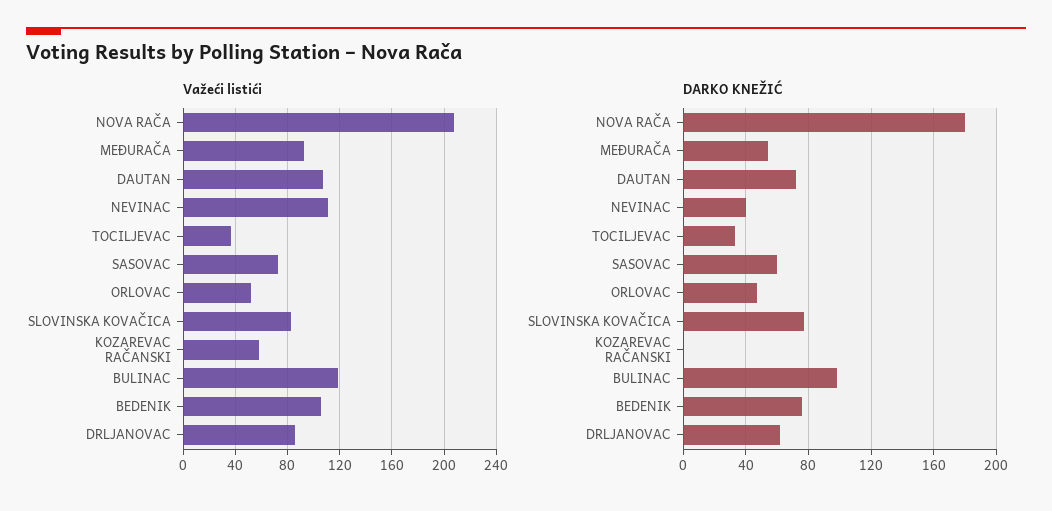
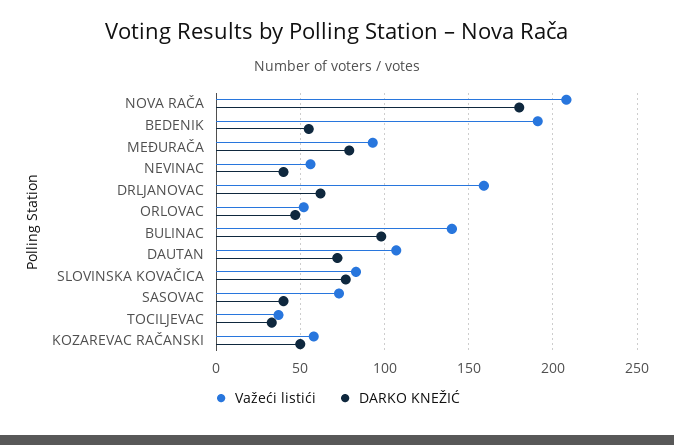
  {
    "Važeći listići": {
      "NOVA RAČA": 210,
      "MEĐURAČA": 95,
      "DAUTAN": 105,
-     "NEVINAC": 110,
+     "NEVINAC": 55,
      "TOCILJEVAC": 35,
      "SASOVAC": 75,
      "ORLOVAC": 50,
      "SLOVINSKA KOVAČICA": 85,
      "KOZAREVAC RAČANSKI": 60,
-     "BULINAC": 120,
+     "BULINAC": 140,
-     "BEDENIK": 105,
+     "BEDENIK": 190,
-     "DRLJANOVAC": 85
+     "DRLJANOVAC": 160
    },
    "DARKO KNEŽIĆ": {
      "NOVA RAČA": 180,
-     "MEĐURAČA": 55,
+     "MEĐURAČA": 80,
      "DAUTAN": 70,
      "NEVINAC": 40,
      "TOCILJEVAC": 35,
-     "SASOVAC": 60,
+     "SASOVAC": 40,
      "ORLOVAC": 45,
      "SLOVINSKA KOVAČICA": 75,
-     "KOZAREVAC RAČANSKI": 0,
+     "KOZAREVAC RAČANSKI": 50,
      "BULINAC": 100,
-     "BEDENIK": 75,
+     "BEDENIK": 55,
      "DRLJANOVAC": 60
    }
  }

